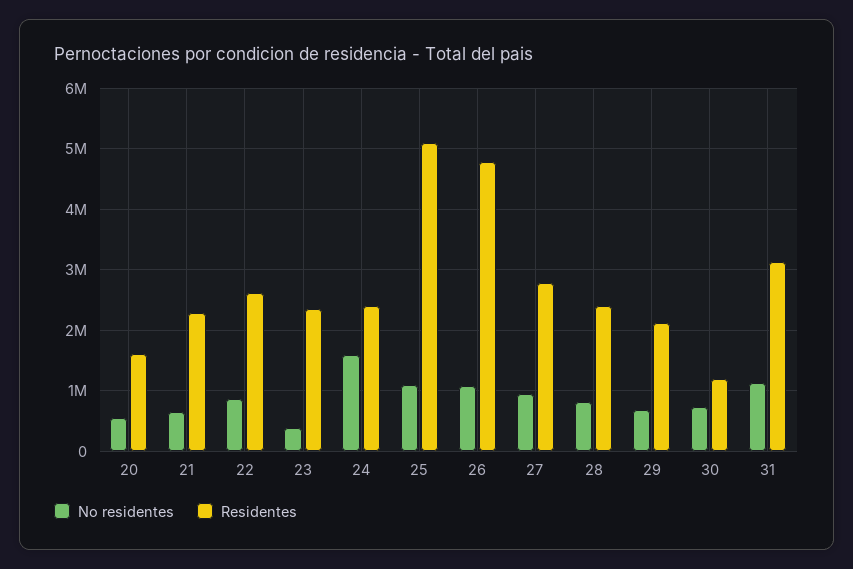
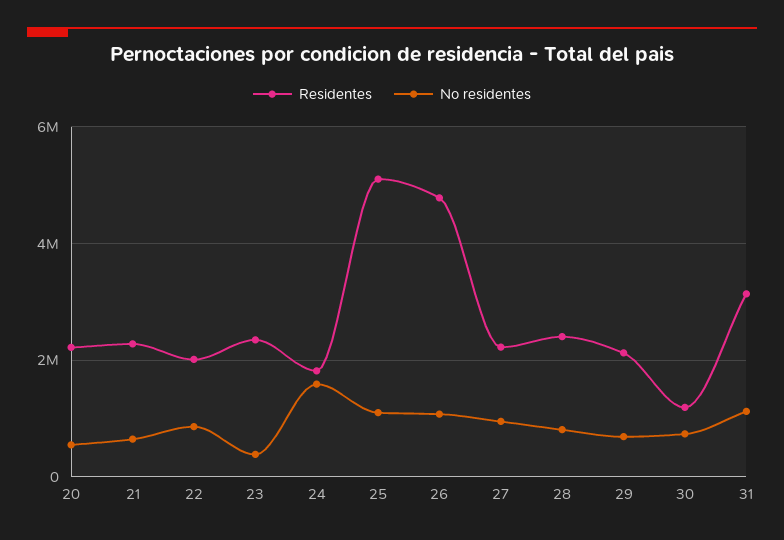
  {
    "No residentes": {
      "20": 500000,
      "21": 600000,
      "22": 900000,
      "23": 400000,
      "24": 1600000,
      "25": 1100000,
      "26": 1100000,
      "27": 1000000,
      "28": 800000,
      "29": 700000,
      "30": 700000,
      "31": 1100000
    },
    "Residentes": {
-     "20": 1600000,
+     "20": 2200000,
      "21": 2300000,
-     "22": 2600000,
+     "22": 2000000,
      "23": 2300000,
-     "24": 2400000,
+     "24": 1800000,
      "25": 5100000,
      "26": 4800000,
-     "27": 2800000,
+     "27": 2200000,
      "28": 2400000,
      "29": 2100000,
      "30": 1200000,
      "31": 3100000
    }
  }

